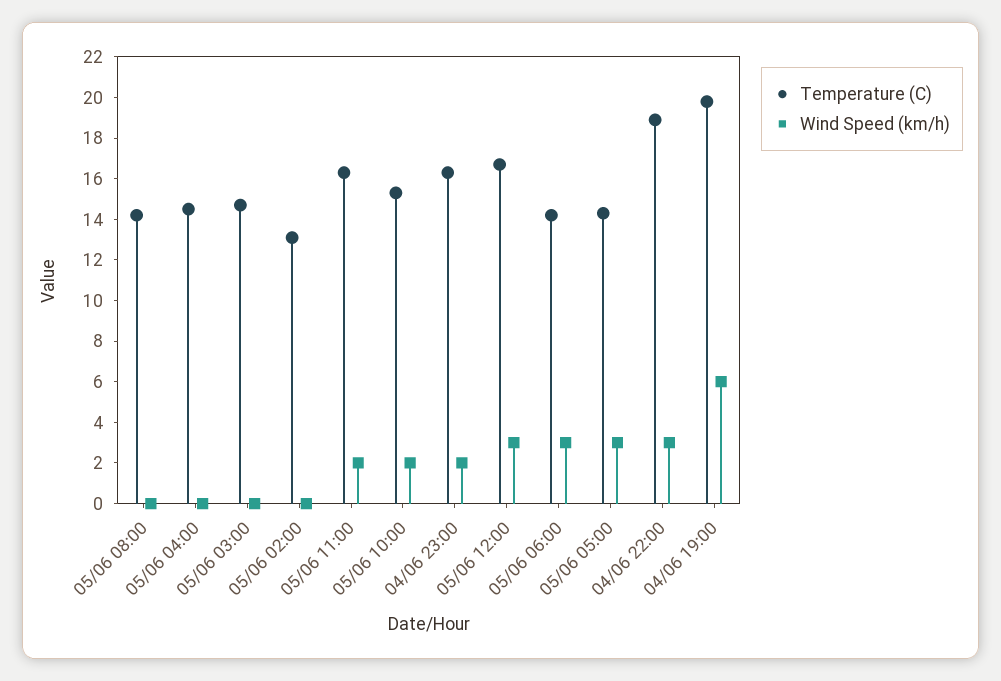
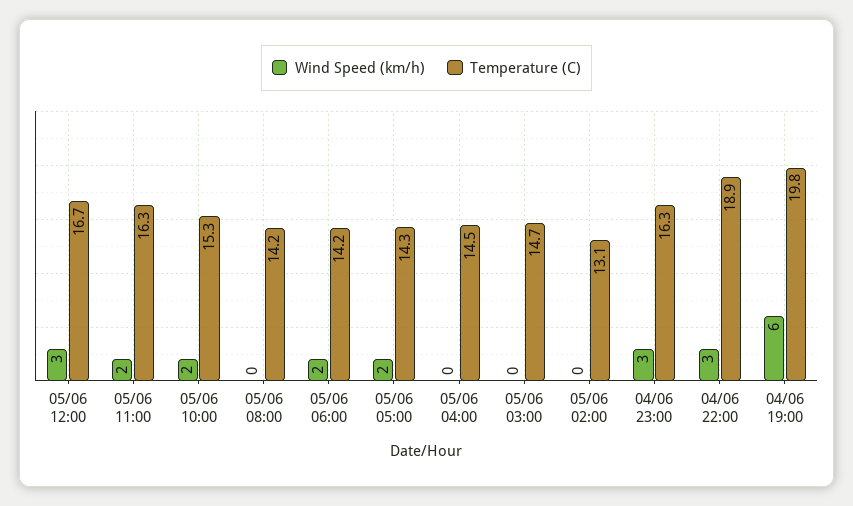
  {
    "Temperature (C)": {
      "05/06 08:00": 14.2,
      "05/06 04:00": 14.5,
      "05/06 03:00": 14.7,
      "05/06 02:00": 13.1,
      "05/06 11:00": 16.3,
      "05/06 10:00": 15.3,
      "04/06 23:00": 16.3,
      "05/06 12:00": 16.7,
      "05/06 06:00": 14.2,
      "05/06 05:00": 14.3,
      "04/06 22:00": 18.9,
      "04/06 19:00": 19.8
    },
    "Wind Speed (km/h)": {
      "05/06 08:00": 0,
      "05/06 04:00": 0,
      "05/06 03:00": 0,
      "05/06 02:00": 0,
      "05/06 11:00": 2,
      "05/06 10:00": 2,
-     "04/06 23:00": 2,
+     "04/06 23:00": 3,
      "05/06 12:00": 3,
-     "05/06 06:00": 3,
+     "05/06 06:00": 2,
-     "05/06 05:00": 3,
+     "05/06 05:00": 2,
      "04/06 22:00": 3,
      "04/06 19:00": 6
    }
  }

